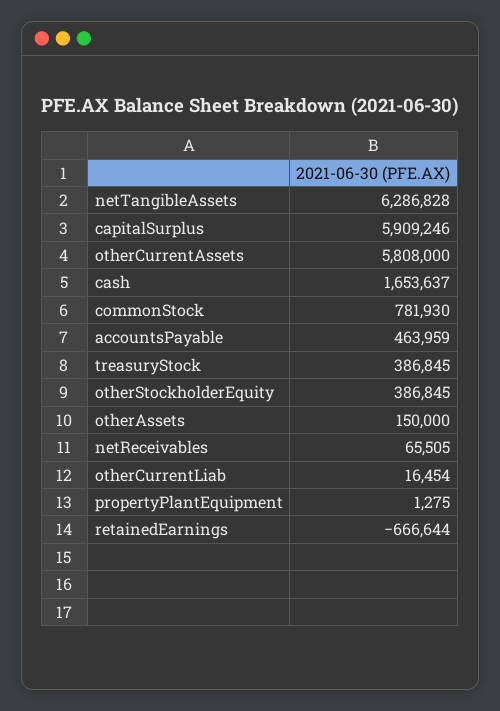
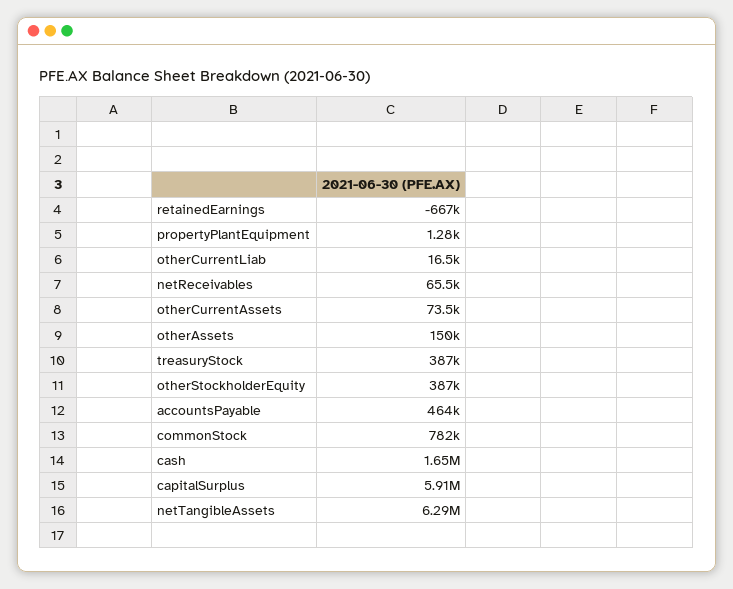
  {
    "netTangibleAssets": 6286828,
    "capitalSurplus": 5909246,
-   "otherCurrentAssets": 5808000,
+   "otherCurrentAssets": 73500,
    "cash": 1653637,
    "commonStock": 781930,
    "accountsPayable": 463959,
    "treasuryStock": 386845,
    "otherStockholderEquity": 386845,
    "otherAssets": 150000,
    "netReceivables": 65505,
    "otherCurrentLiab": 16454,
    "propertyPlantEquipment": 1275,
    "retainedEarnings": -666644
  }

